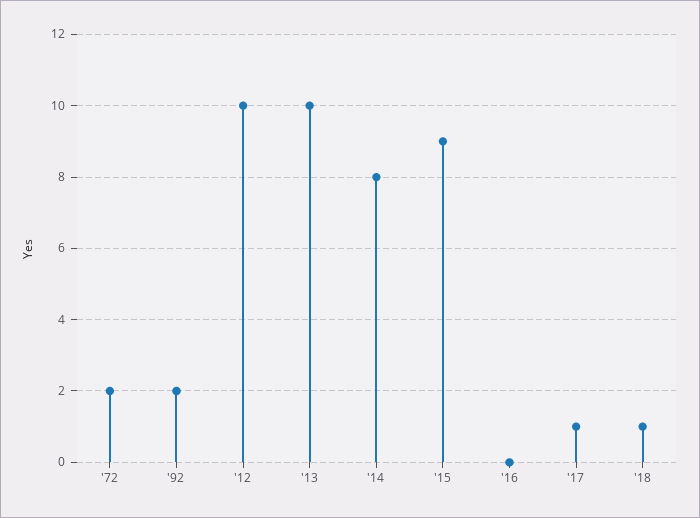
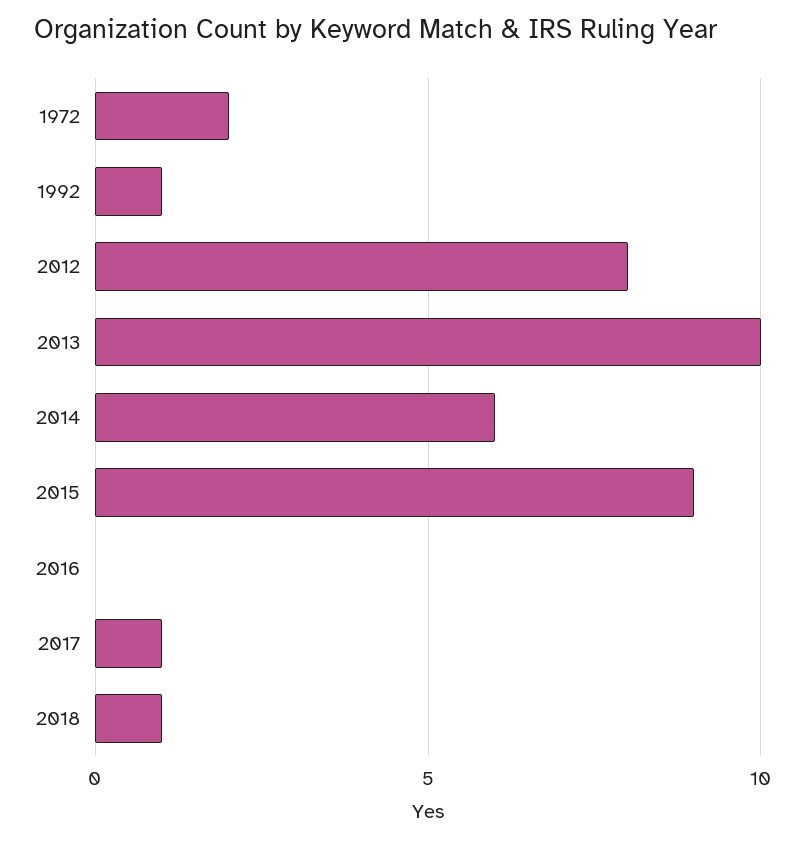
  {
    "'72": 2,
-   "'92": 2,
+   "'92": 1,
-   "'12": 10,
+   "'12": 8,
    "'13": 10,
-   "'14": 8,
+   "'14": 6,
    "'15": 9,
    "'16": 0,
    "'17": 1,
    "'18": 1
  }

